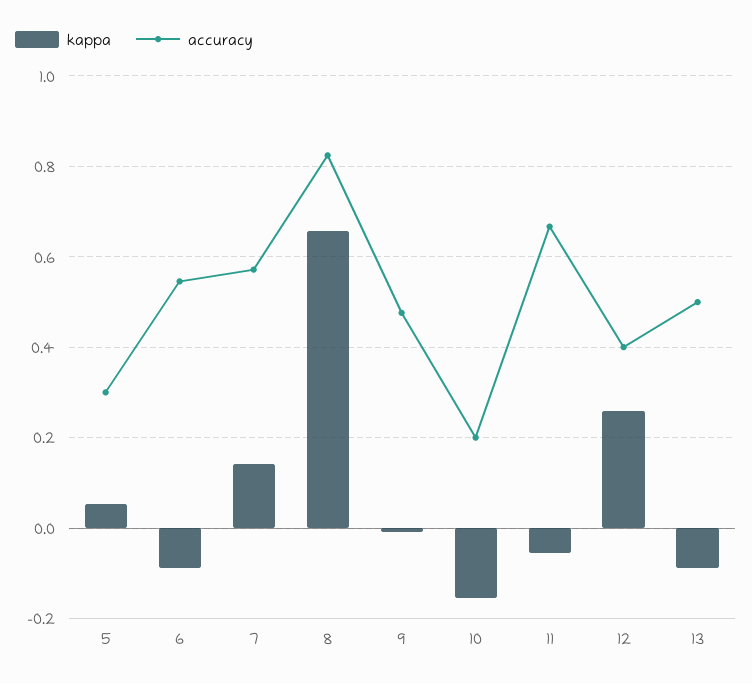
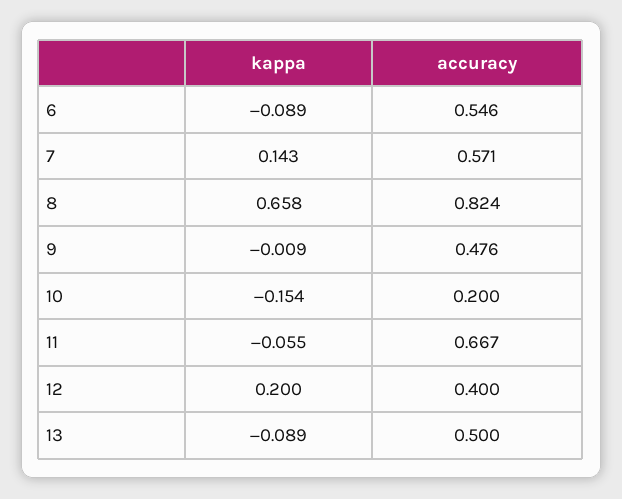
  {
    "kappa": {
-     "5": 0.06,
      "6": -0.089,
      "7": 0.143,
      "8": 0.658,
      "9": -0.009,
      "10": -0.154,
      "11": -0.055,
-     "12": 0.26,
+     "12": 0.2,
      "13": -0.089
    },
    "accuracy": {
-     "5": 0.3,
      "6": 0.546,
      "7": 0.571,
      "8": 0.824,
      "9": 0.476,
      "10": 0.2,
      "11": 0.667,
      "12": 0.4,
      "13": 0.5
    }
  }

